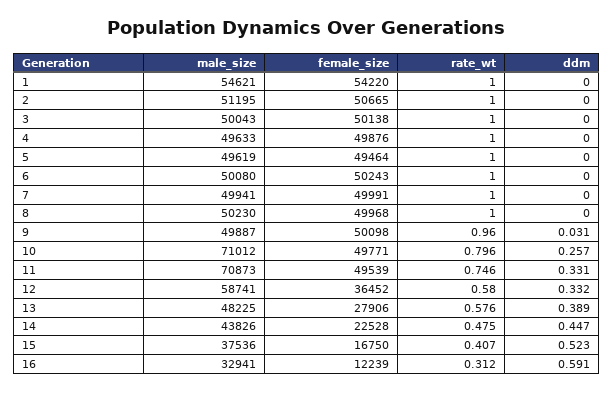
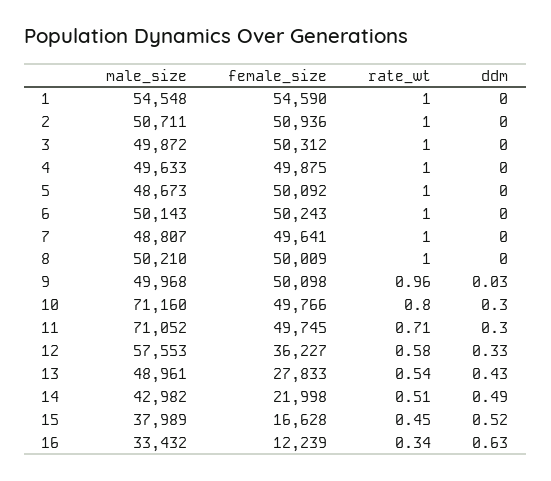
  {
    "male_size": {
-     "1": 54621,
+     "1": 54548,
-     "2": 51195,
+     "2": 50711,
-     "3": 50043,
+     "3": 49872,
      "4": 49633,
-     "5": 49619,
+     "5": 48673,
-     "6": 50080,
+     "6": 50143,
-     "7": 49941,
+     "7": 48807,
-     "8": 50230,
+     "8": 50210,
-     "9": 49887,
+     "9": 49968,
-     "10": 71012,
+     "10": 71160,
-     "11": 70873,
+     "11": 71052,
-     "12": 58741,
+     "12": 57553,
-     "13": 48225,
+     "13": 48961,
-     "14": 43826,
+     "14": 42982,
-     "15": 37536,
+     "15": 37989,
-     "16": 32941
+     "16": 33432
    },
    "female_size": {
-     "1": 54220,
+     "1": 54590,
-     "2": 50665,
+     "2": 50936,
-     "3": 50138,
+     "3": 50312,
-     "4": 49876,
+     "4": 49875,
-     "5": 49464,
+     "5": 50092,
      "6": 50243,
-     "7": 49991,
+     "7": 49641,
-     "8": 49968,
+     "8": 50009,
      "9": 50098,
-     "10": 49771,
+     "10": 49766,
-     "11": 49539,
+     "11": 49745,
-     "12": 36452,
+     "12": 36227,
-     "13": 27906,
+     "13": 27833,
-     "14": 22528,
+     "14": 21998,
-     "15": 16750,
+     "15": 16628,
      "16": 12239
    },
    "rate_wt": {
      "1": 1,
      "2": 1,
      "3": 1,
      "4": 1,
      "5": 1,
      "6": 1,
      "7": 1,
      "8": 1,
      "9": 0.96,
      "10": 0.796,
-     "11": 0.746,
+     "11": 0.71,
      "12": 0.58,
-     "13": 0.576,
+     "13": 0.54,
-     "14": 0.475,
+     "14": 0.51,
-     "15": 0.407,
+     "15": 0.45,
-     "16": 0.312
+     "16": 0.34
    },
    "ddm": {
      "1": 0,
      "2": 0,
      "3": 0,
      "4": 0,
      "5": 0,
      "6": 0,
      "7": 0,
      "8": 0,
      "9": 0.031,
-     "10": 0.257,
+     "10": 0.3,
-     "11": 0.331,
+     "11": 0.3,
      "12": 0.332,
-     "13": 0.389,
+     "13": 0.43,
-     "14": 0.447,
+     "14": 0.49,
      "15": 0.523,
-     "16": 0.591
+     "16": 0.63
    }
  }

